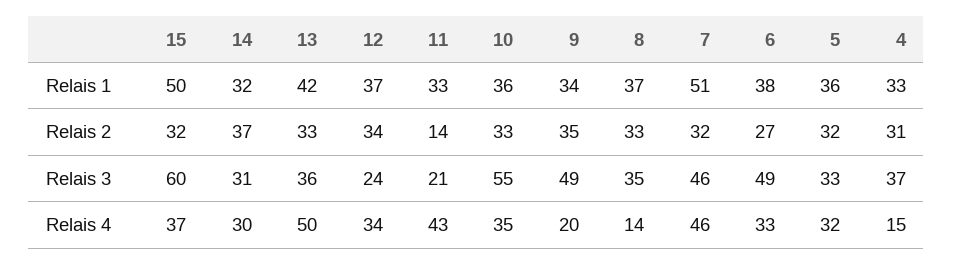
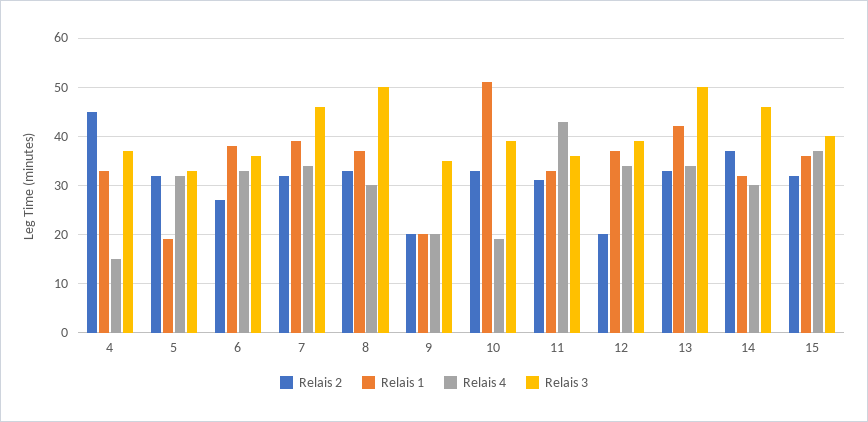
  {
    "Relais 1": {
-     "15": 50,
+     "15": 35,
      "14": 32,
      "13": 42,
      "12": 37,
      "11": 33,
-     "10": 36,
+     "10": 50,
-     "9": 34,
+     "9": 20,
      "8": 37,
-     "7": 51,
+     "7": 40,
      "6": 38,
-     "5": 36,
+     "5": 20,
      "4": 33
    },
    "Relais 2": {
      "15": 32,
      "14": 37,
      "13": 33,
-     "12": 34,
+     "12": 20,
-     "11": 14,
+     "11": 30,
      "10": 33,
-     "9": 35,
+     "9": 20,
      "8": 33,
      "7": 32,
      "6": 27,
      "5": 32,
-     "4": 31
+     "4": 45
    },
    "Relais 3": {
-     "15": 60,
+     "15": 40,
-     "14": 31,
+     "14": 45,
-     "13": 36,
+     "13": 50,
-     "12": 24,
+     "12": 40,
-     "11": 21,
+     "11": 35,
-     "10": 55,
+     "10": 40,
-     "9": 49,
+     "9": 35,
-     "8": 35,
+     "8": 50,
      "7": 46,
-     "6": 49,
+     "6": 35,
      "5": 33,
      "4": 37
    },
    "Relais 4": {
      "15": 37,
      "14": 30,
-     "13": 50,
+     "13": 35,
      "12": 34,
      "11": 43,
-     "10": 35,
+     "10": 20,
      "9": 20,
-     "8": 14,
+     "8": 30,
-     "7": 46,
+     "7": 35,
      "6": 33,
      "5": 32,
      "4": 15
    }
  }

